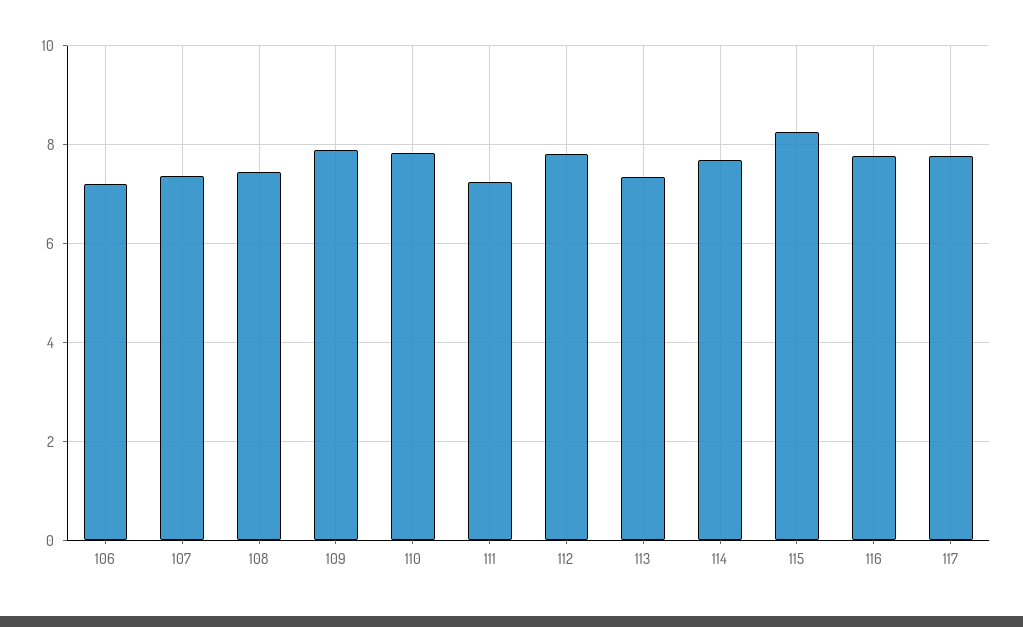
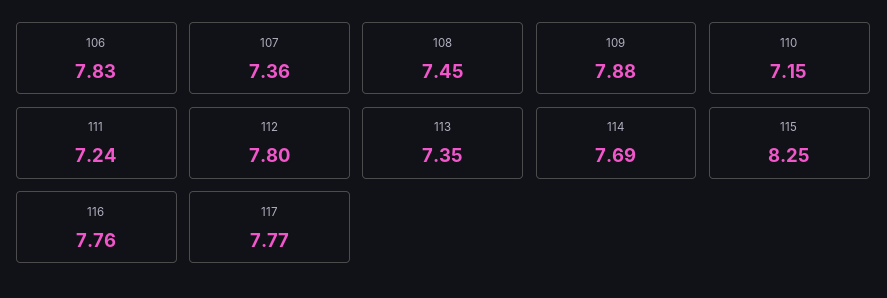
  {
-   "106": 7.2,
+   "106": 7.83,
    "107": 7.36,
    "108": 7.45,
    "109": 7.88,
-   "110": 7.8,
+   "110": 7.15,
    "111": 7.24,
    "112": 7.8,
    "113": 7.35,
    "114": 7.69,
    "115": 8.25,
    "116": 7.76,
    "117": 7.77
  }

